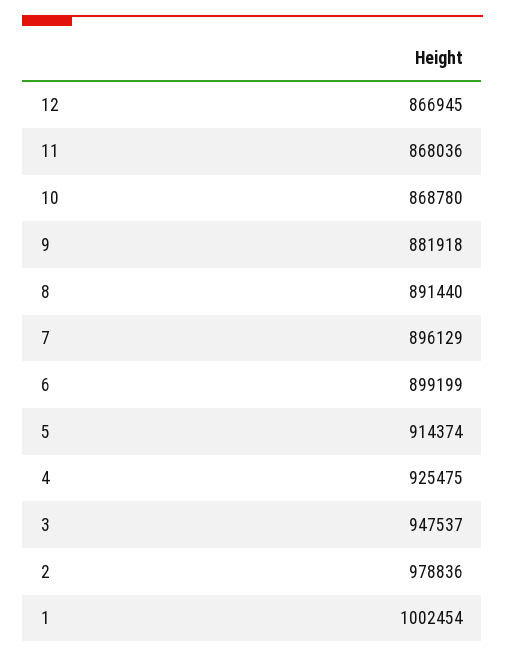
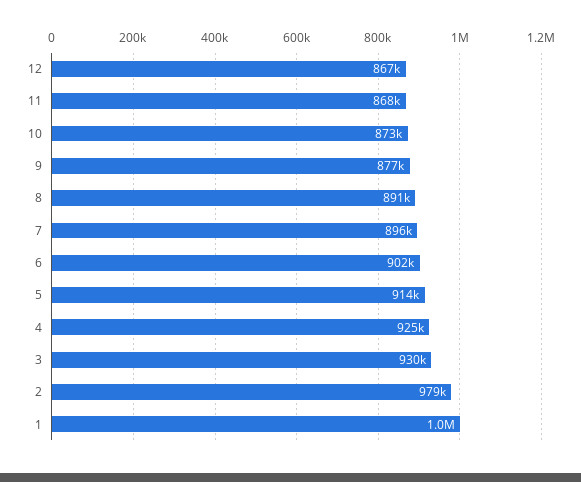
  {
    "12": 866945,
    "11": 868036,
-   "10": 868780,
+   "10": 873000,
-   "9": 881918,
+   "9": 877000,
    "8": 891440,
    "7": 896129,
-   "6": 899199,
+   "6": 902000,
    "5": 914374,
    "4": 925475,
-   "3": 947537,
+   "3": 930000,
    "2": 978836,
    "1": 1002454
  }

